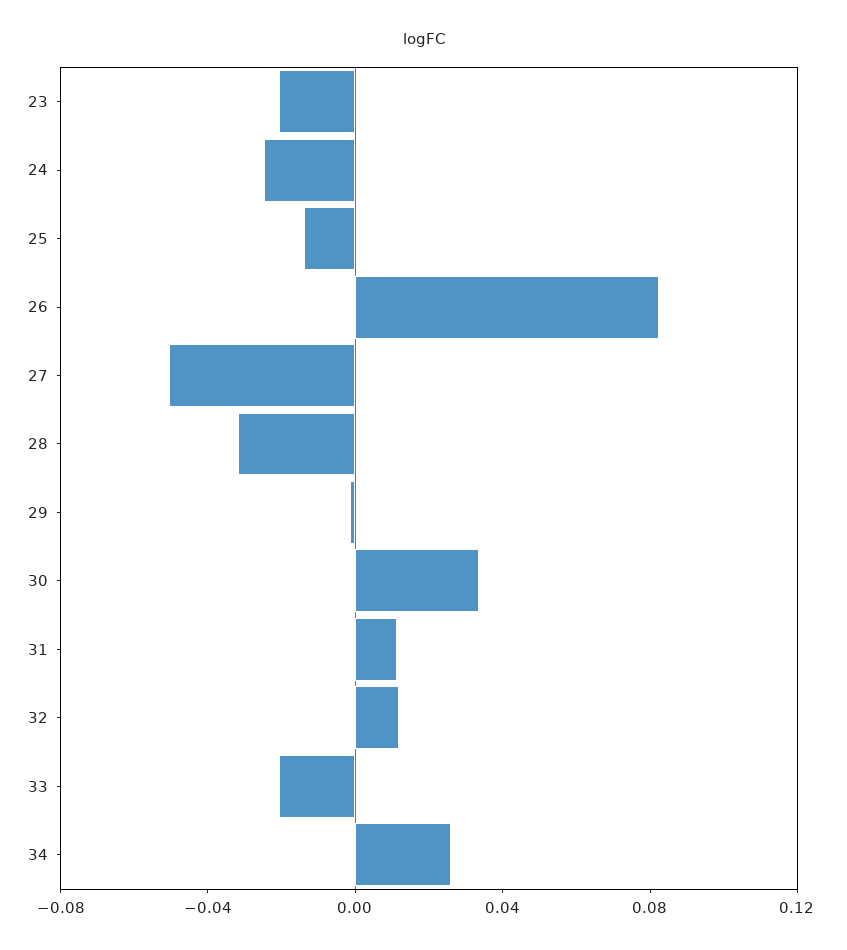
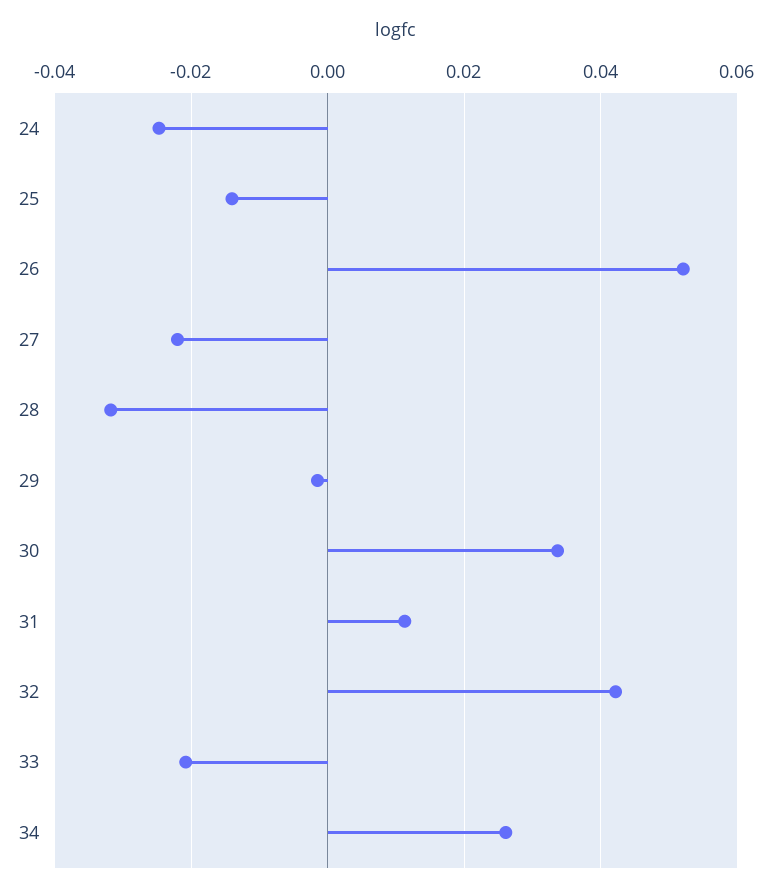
  {
-   "23": -0.02,
    "24": -0.024,
    "25": -0.014,
-   "26": 0.08,
+   "26": 0.052,
-   "27": -0.05,
+   "27": -0.022,
    "28": -0.032,
    "29": -0.002,
    "30": 0.034,
    "31": 0.012,
-   "32": 0.01,
+   "32": 0.042,
    "33": -0.02,
    "34": 0.026
  }

